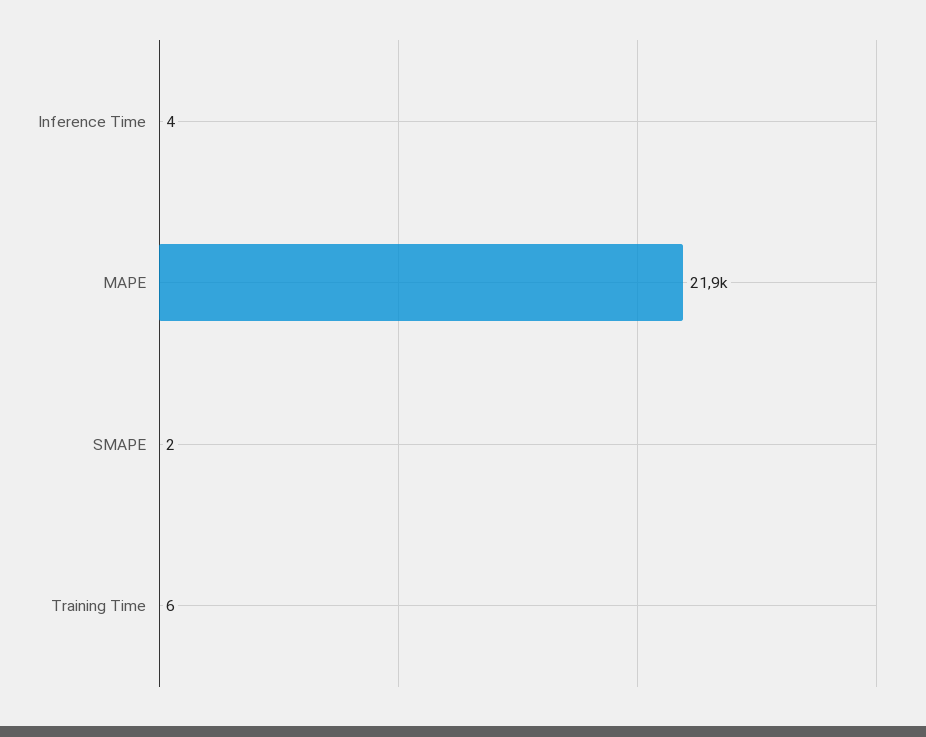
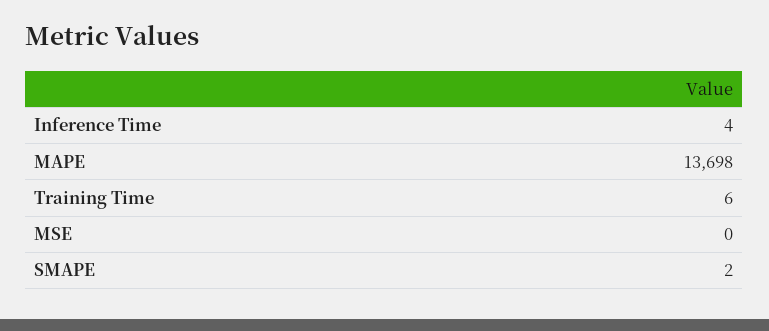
  {
    "Inference Time": 4,
-   "MAPE": 21900,
+   "MAPE": 13698,
    "SMAPE": 2,
-   "Training Time": 6
+   "Training Time": 6,
+   "MSE": 0
  }

